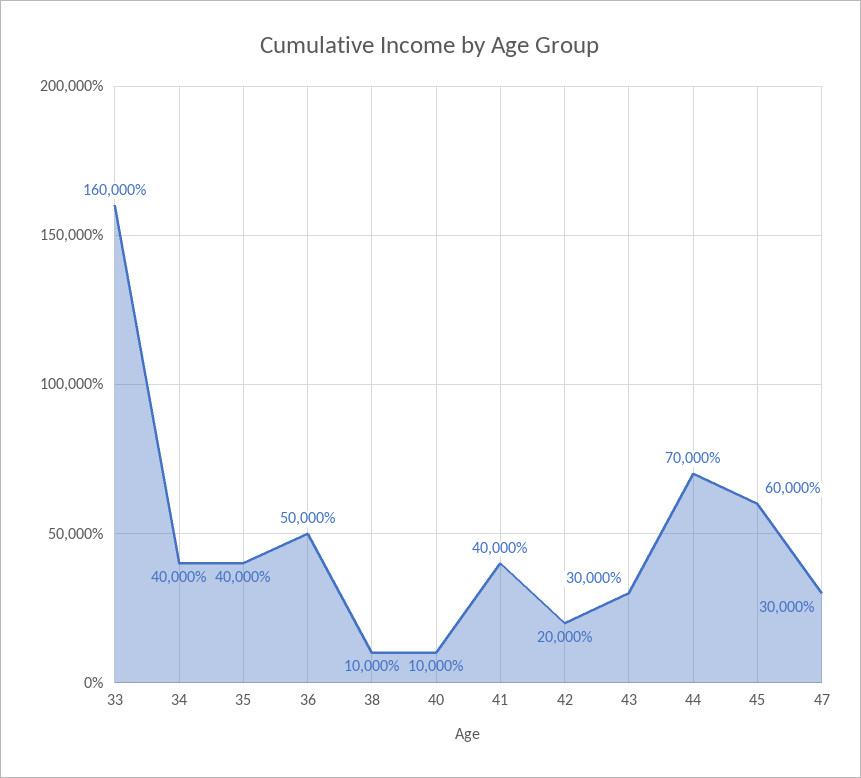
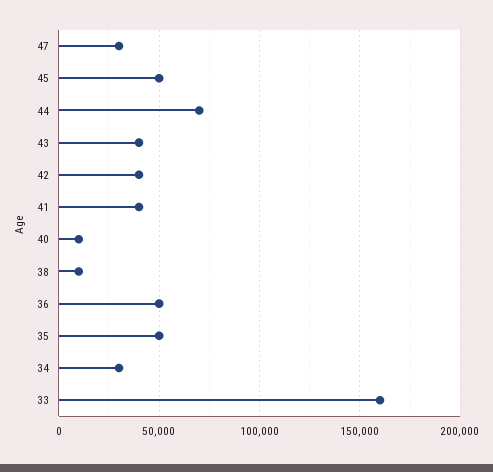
  {
    "33": 160000,
-   "34": 40000,
+   "34": 30000,
-   "35": 40000,
+   "35": 50000,
    "36": 50000,
    "38": 10000,
    "40": 10000,
    "41": 40000,
-   "42": 20000,
+   "42": 40000,
-   "43": 30000,
+   "43": 40000,
    "44": 70000,
-   "45": 60000,
+   "45": 50000,
    "47": 30000
  }

